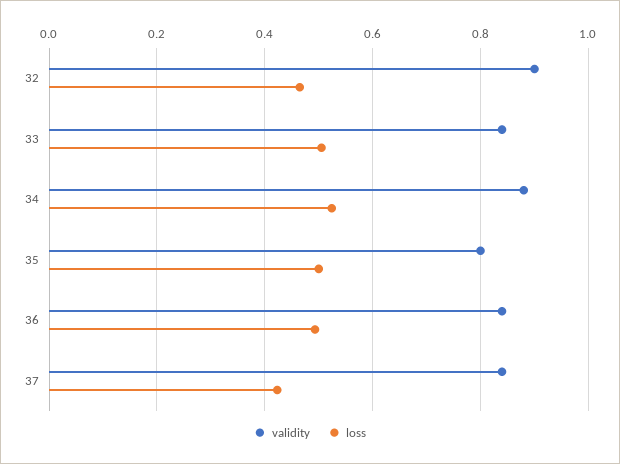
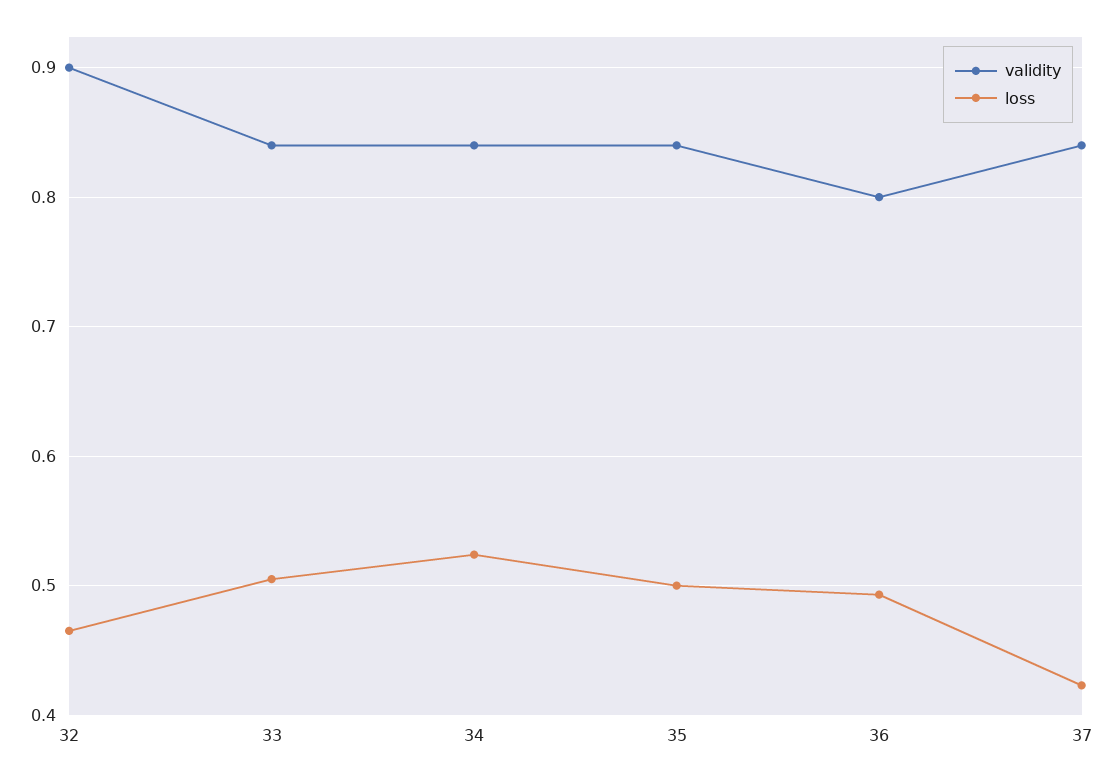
  {
    "validity": {
      "32": 0.9,
      "33": 0.84,
-     "34": 0.88,
+     "34": 0.84,
-     "35": 0.8,
+     "35": 0.84,
-     "36": 0.84,
+     "36": 0.8,
      "37": 0.84
    },
    "loss": {
      "32": 0.47,
      "33": 0.51,
      "34": 0.52,
      "35": 0.5,
      "36": 0.49,
      "37": 0.42
    }
  }

